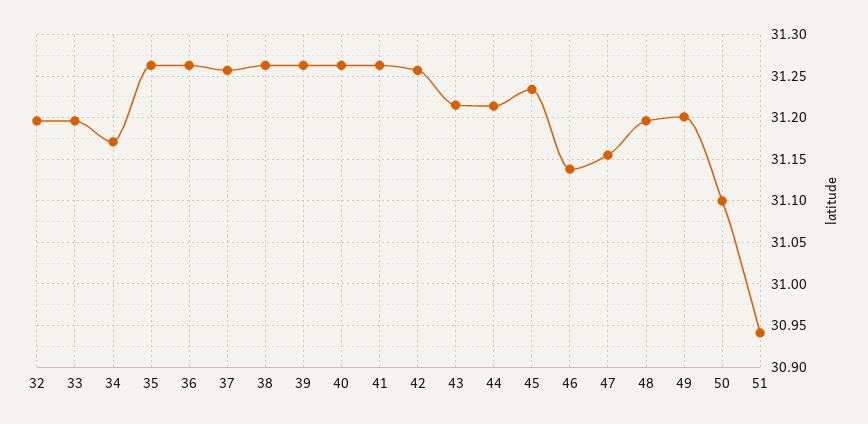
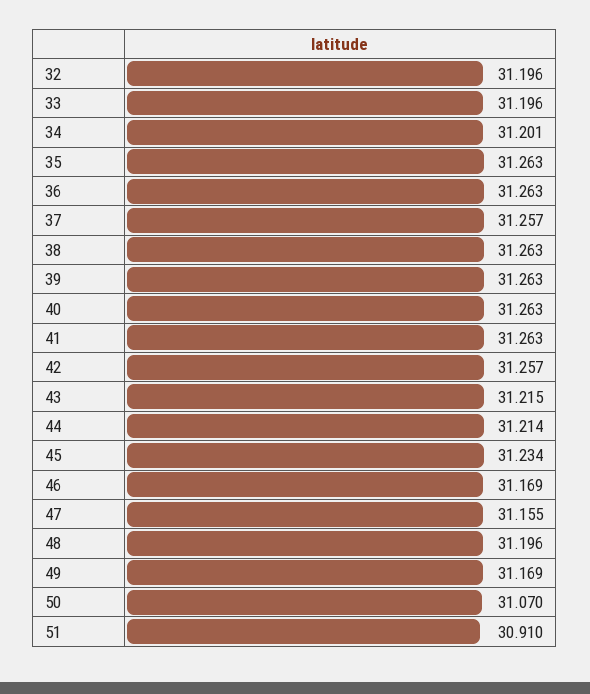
  {
    "32": 31.196,
    "33": 31.196,
-   "34": 31.17,
+   "34": 31.201,
    "35": 31.263,
    "36": 31.263,
    "37": 31.257,
    "38": 31.263,
    "39": 31.263,
    "40": 31.263,
    "41": 31.263,
    "42": 31.257,
    "43": 31.215,
    "44": 31.214,
    "45": 31.234,
-   "46": 31.14,
+   "46": 31.169,
    "47": 31.155,
    "48": 31.196,
-   "49": 31.2,
+   "49": 31.169,
-   "50": 31.1,
+   "50": 31.07,
-   "51": 30.94
+   "51": 30.91
  }

